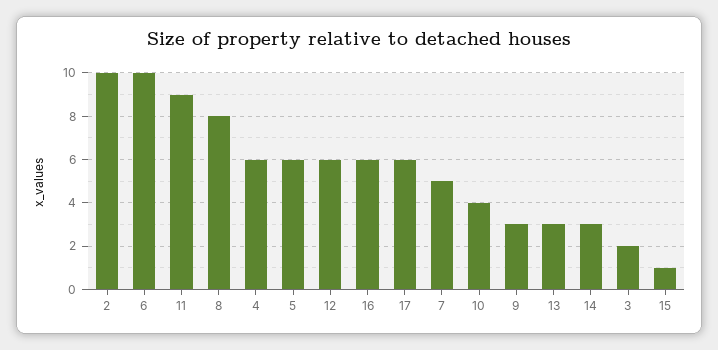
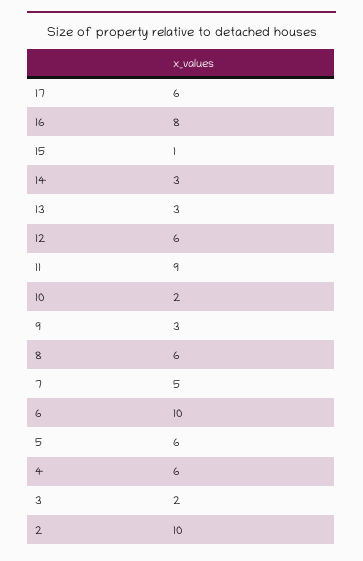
  {
    "2": 10,
    "6": 10,
    "11": 9,
-   "8": 8,
+   "8": 6,
    "4": 6,
    "5": 6,
    "12": 6,
-   "16": 6,
+   "16": 8,
    "17": 6,
    "7": 5,
-   "10": 4,
+   "10": 2,
    "9": 3,
    "13": 3,
    "14": 3,
    "3": 2,
    "15": 1
  }

